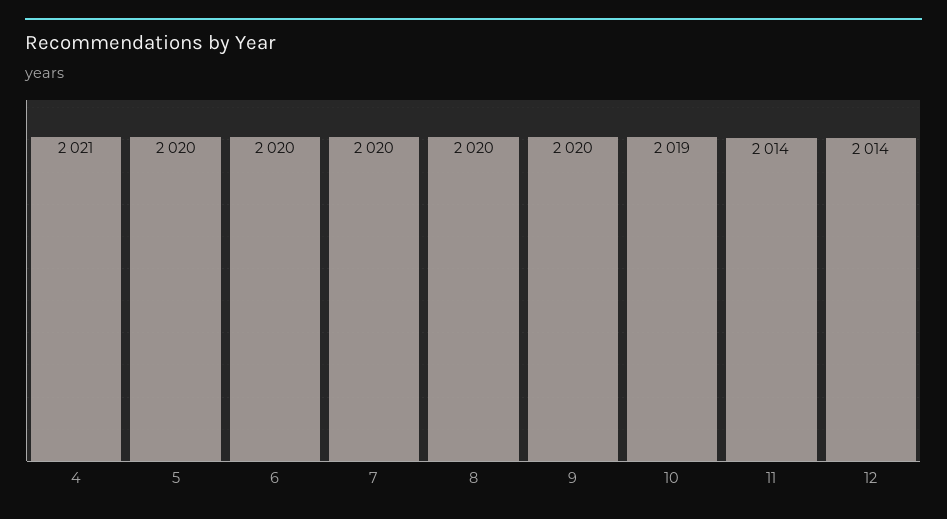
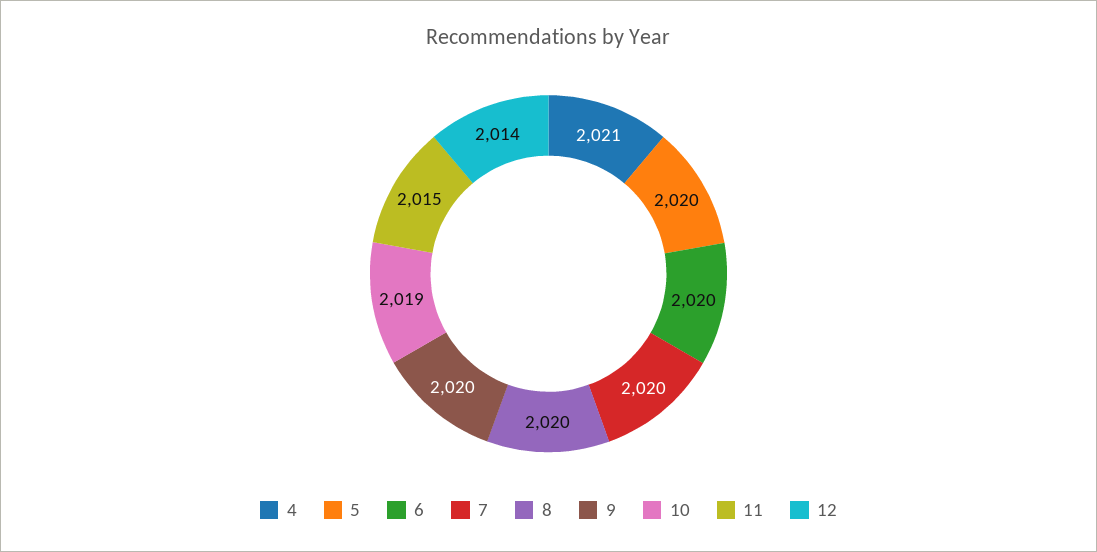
  {
    "4": 2021,
    "5": 2020,
    "6": 2020,
    "7": 2020,
    "8": 2020,
    "9": 2020,
    "10": 2019,
-   "11": 2014,
+   "11": 2015,
    "12": 2014
  }

